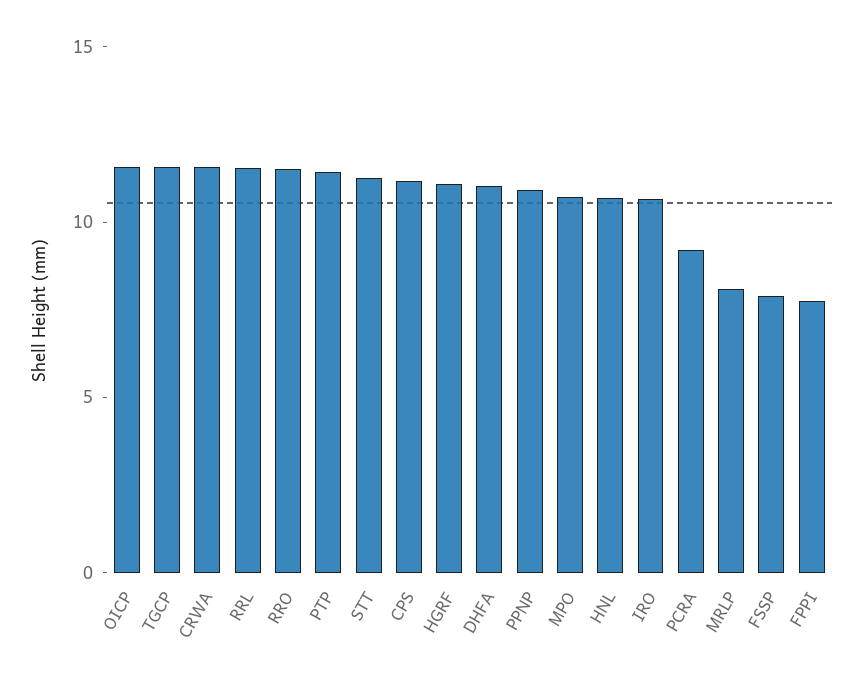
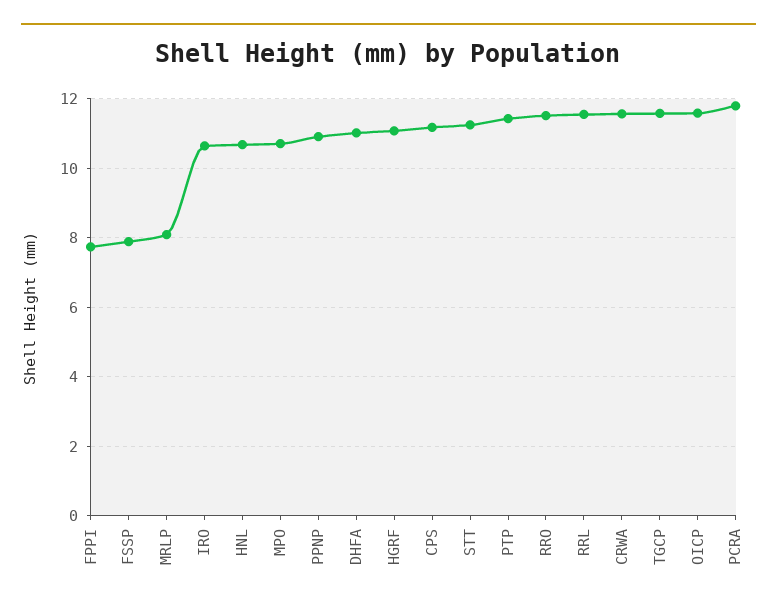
  {
    "OICP": 11.6,
    "TGCP": 11.6,
    "CRWA": 11.6,
    "RRL": 11.6,
    "RRO": 11.6,
    "PTP": 11.4,
    "STT": 11.2,
    "CPS": 11.2,
    "HGRF": 11,
    "DHFA": 11,
    "PPNP": 11,
    "MPO": 10.8,
    "HNL": 10.6,
    "IRO": 10.6,
-   "PCRA": 9,
+   "PCRA": 11.8,
    "MRLP": 8,
    "FSSP": 7.8,
    "FPPI": 7.8
  }

